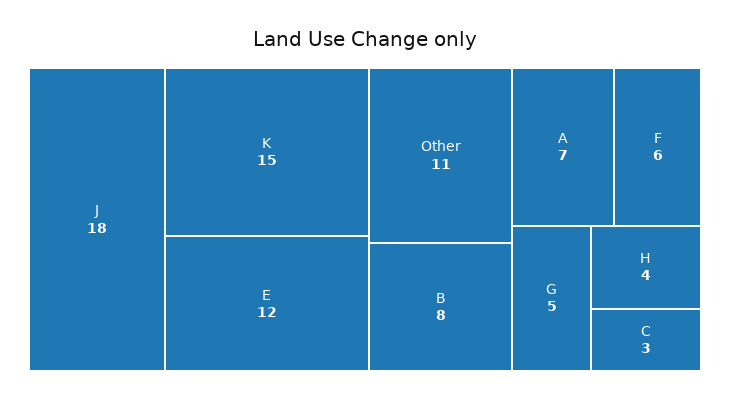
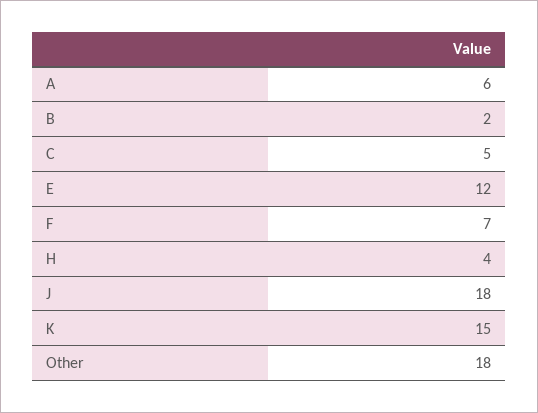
  {
    "J": 18,
    "K": 15,
    "E": 12,
-   "Other": 11,
+   "Other": 18,
-   "B": 8,
+   "B": 2,
-   "A": 7,
+   "A": 6,
-   "F": 6,
+   "F": 7,
-   "G": 5,
    "H": 4,
-   "C": 3
+   "C": 5
  }

